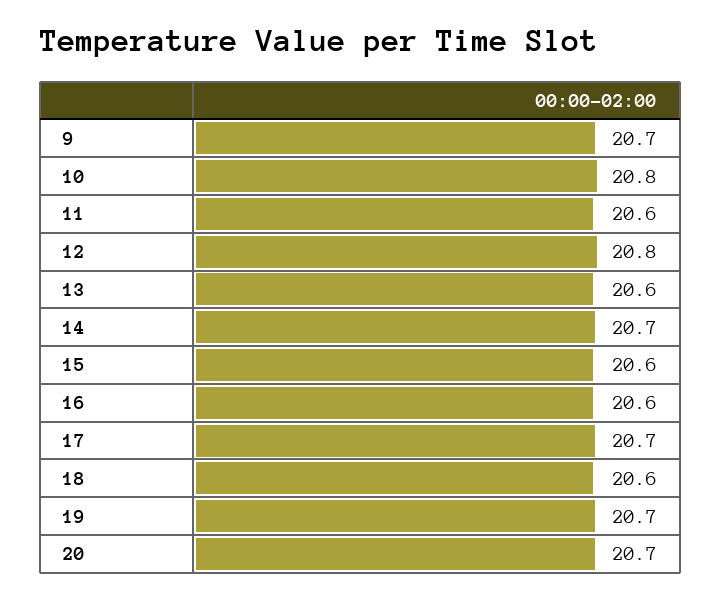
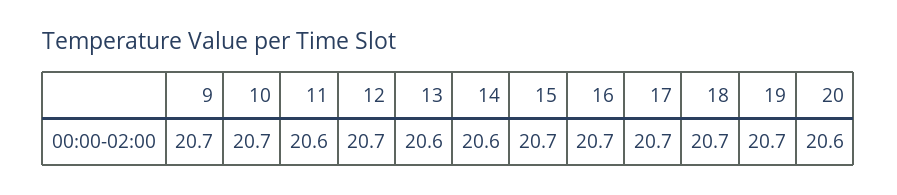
  {
    "9": 20.7,
-   "10": 20.8,
+   "10": 20.7,
    "11": 20.6,
-   "12": 20.8,
+   "12": 20.7,
    "13": 20.6,
-   "14": 20.7,
+   "14": 20.6,
-   "15": 20.6,
+   "15": 20.7,
-   "16": 20.6,
+   "16": 20.7,
    "17": 20.7,
-   "18": 20.6,
+   "18": 20.7,
    "19": 20.7,
-   "20": 20.7
+   "20": 20.6
  }

